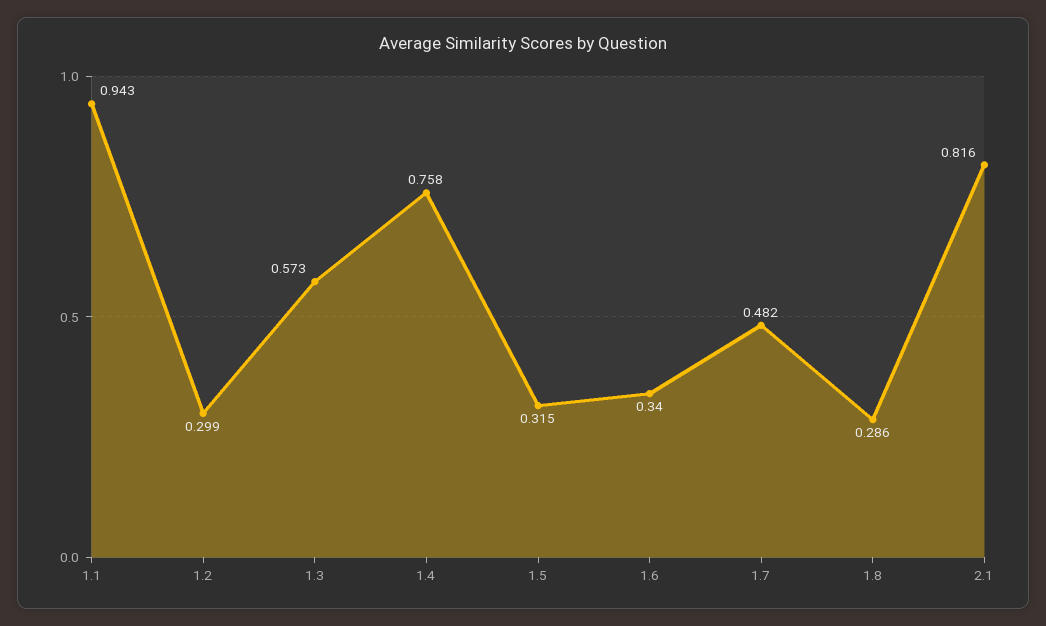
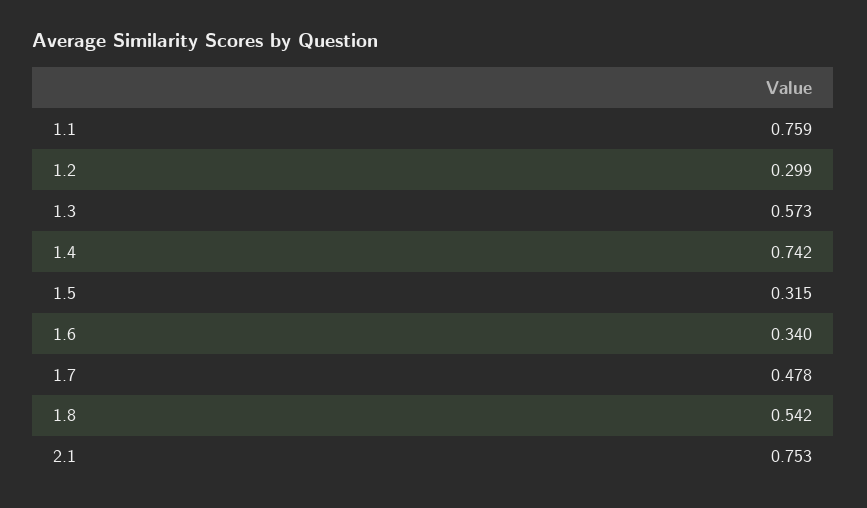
  {
-   "1.1": 0.943,
+   "1.1": 0.759,
    "1.2": 0.299,
    "1.3": 0.573,
-   "1.4": 0.758,
+   "1.4": 0.742,
    "1.5": 0.315,
    "1.6": 0.34,
-   "1.7": 0.482,
+   "1.7": 0.478,
-   "1.8": 0.286,
+   "1.8": 0.542,
-   "2.1": 0.816
+   "2.1": 0.753
  }

